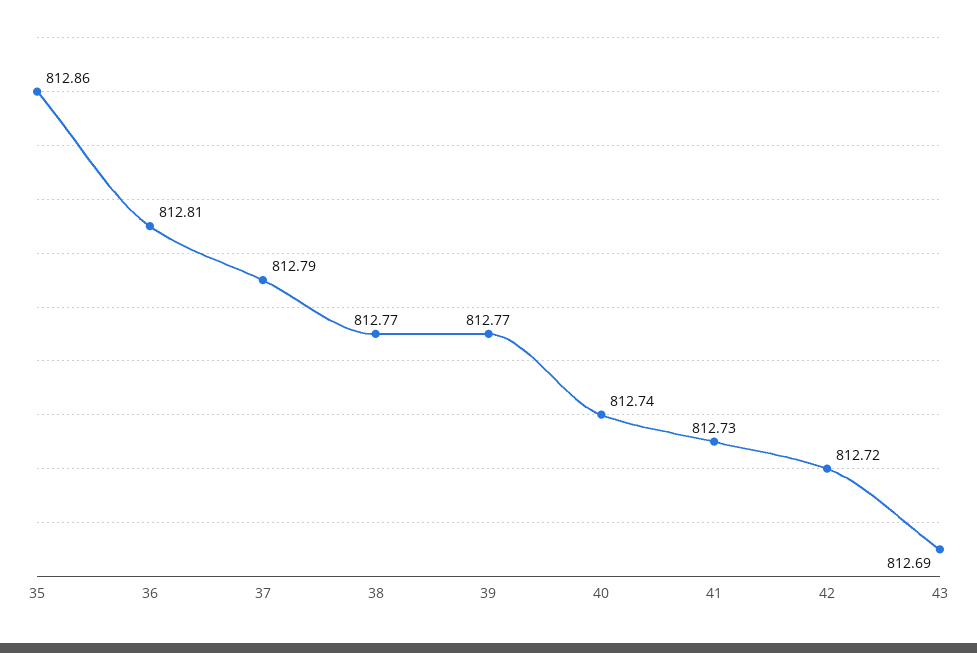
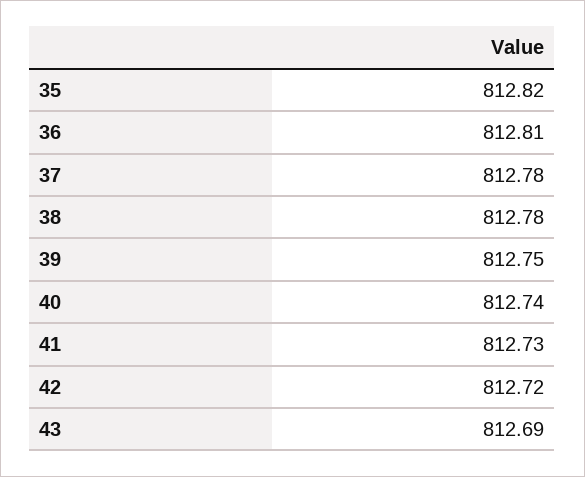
  {
-   "35": 812.86,
+   "35": 812.82,
    "36": 812.81,
-   "37": 812.79,
+   "37": 812.78,
-   "38": 812.77,
+   "38": 812.78,
-   "39": 812.77,
+   "39": 812.75,
    "40": 812.74,
    "41": 812.73,
    "42": 812.72,
    "43": 812.69
  }

